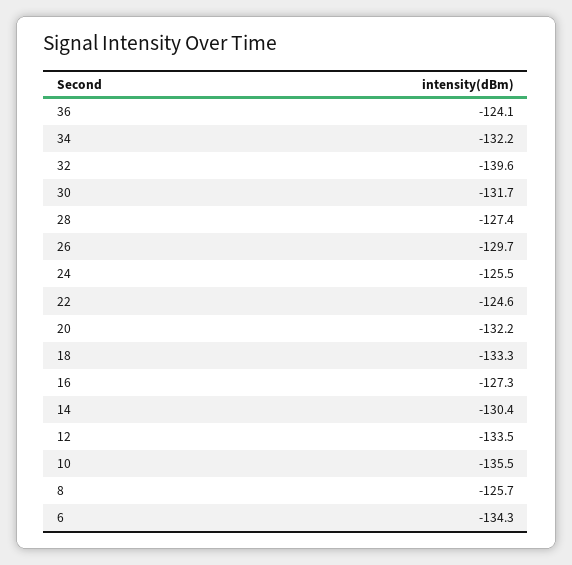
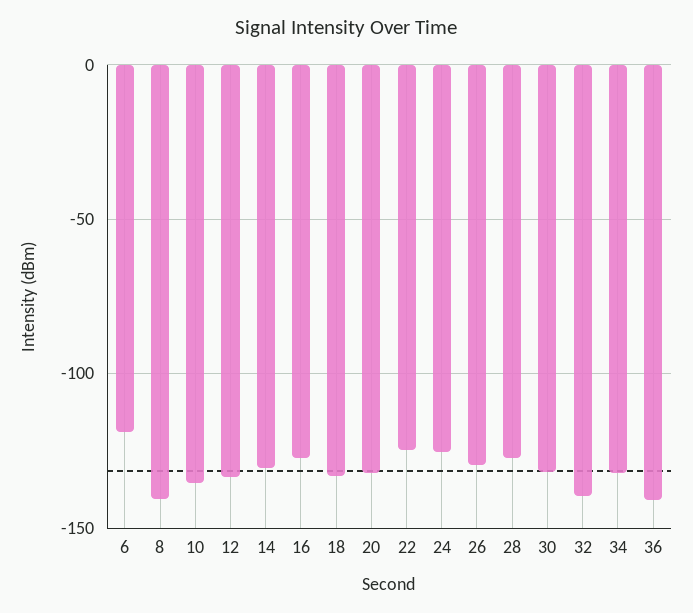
  {
-   "36": -124.1,
+   "36": -140,
    "34": -132.2,
    "32": -139.6,
    "30": -131.7,
    "28": -127.4,
    "26": -129.7,
    "24": -125.5,
    "22": -124.6,
    "20": -132.2,
    "18": -133.3,
    "16": -127.3,
    "14": -130.4,
    "12": -133.5,
    "10": -135.5,
-   "8": -125.7,
+   "8": -140,
-   "6": -134.3
+   "6": -120
  }

